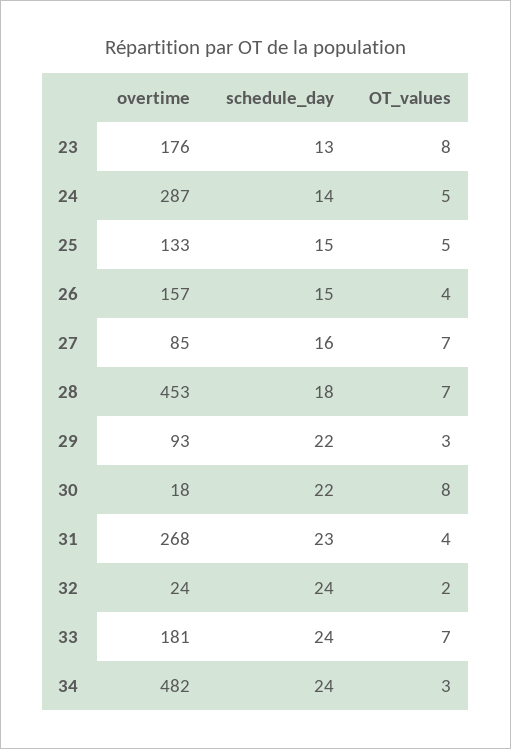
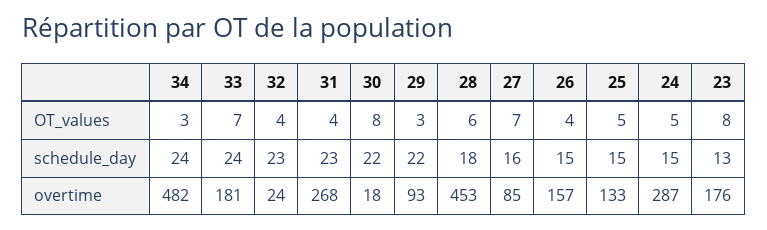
  {
    "overtime": {
      "23": 176,
      "24": 287,
      "25": 133,
      "26": 157,
      "27": 85,
      "28": 453,
      "29": 93,
      "30": 18,
      "31": 268,
      "32": 24,
      "33": 181,
      "34": 482
    },
    "schedule_day": {
      "23": 13,
-     "24": 14,
+     "24": 15,
      "25": 15,
      "26": 15,
      "27": 16,
      "28": 18,
      "29": 22,
      "30": 22,
      "31": 23,
-     "32": 24,
+     "32": 23,
      "33": 24,
      "34": 24
    },
    "OT_values": {
      "23": 8,
      "24": 5,
      "25": 5,
      "26": 4,
      "27": 7,
-     "28": 7,
+     "28": 6,
      "29": 3,
      "30": 8,
      "31": 4,
-     "32": 2,
+     "32": 4,
      "33": 7,
      "34": 3
    }
  }

